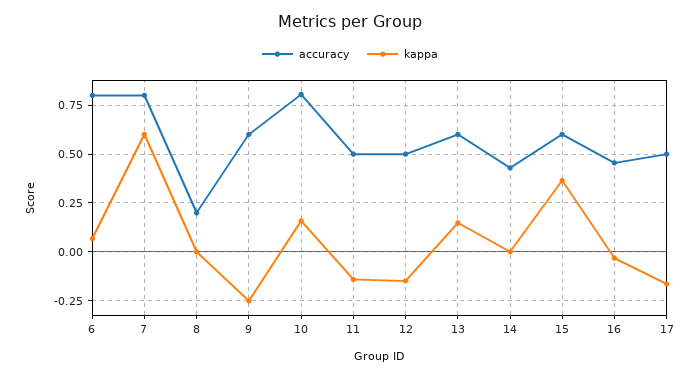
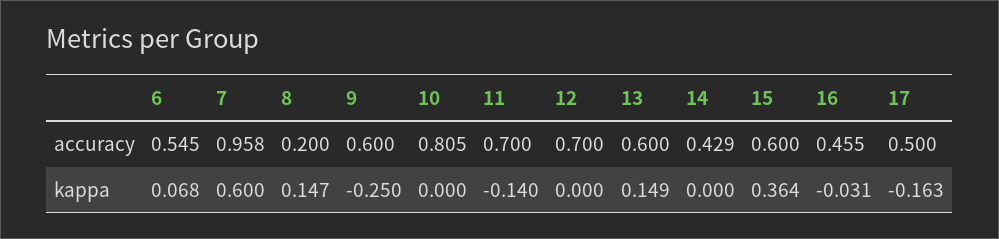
  {
    "accuracy": {
-     "6": 0.8,
+     "6": 0.545,
-     "7": 0.8,
+     "7": 0.958,
      "8": 0.2,
      "9": 0.6,
      "10": 0.805,
-     "11": 0.5,
+     "11": 0.7,
-     "12": 0.5,
+     "12": 0.7,
      "13": 0.6,
      "14": 0.429,
      "15": 0.6,
      "16": 0.455,
      "17": 0.5
    },
    "kappa": {
      "6": 0.068,
      "7": 0.6,
-     "8": 0,
+     "8": 0.147,
      "9": -0.25,
-     "10": 0.15,
+     "10": 0,
      "11": -0.14,
-     "12": -0.15,
+     "12": 0,
      "13": 0.149,
      "14": 0,
      "15": 0.364,
      "16": -0.031,
      "17": -0.163
    }
  }

